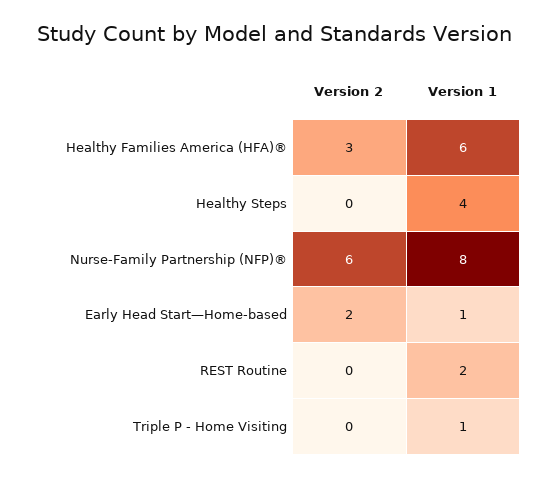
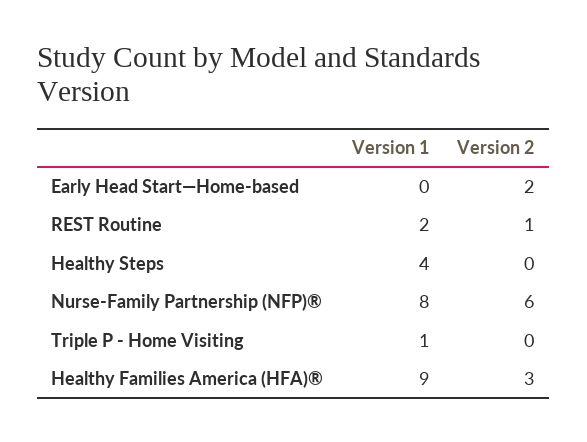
  {
    "Version 2": {
      "Healthy Families America (HFA)®": 3,
      "Healthy Steps": 0,
      "Nurse-Family Partnership (NFP)®": 6,
      "Early Head Start—Home-based": 2,
-     "REST Routine": 0,
+     "REST Routine": 1,
      "Triple P - Home Visiting": 0
    },
    "Version 1": {
-     "Healthy Families America (HFA)®": 6,
+     "Healthy Families America (HFA)®": 9,
      "Healthy Steps": 4,
      "Nurse-Family Partnership (NFP)®": 8,
-     "Early Head Start—Home-based": 1,
+     "Early Head Start—Home-based": 0,
      "REST Routine": 2,
      "Triple P - Home Visiting": 1
    }
  }

